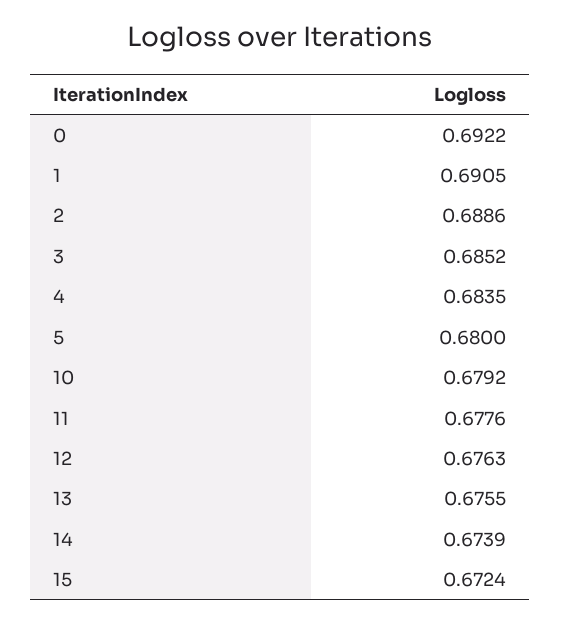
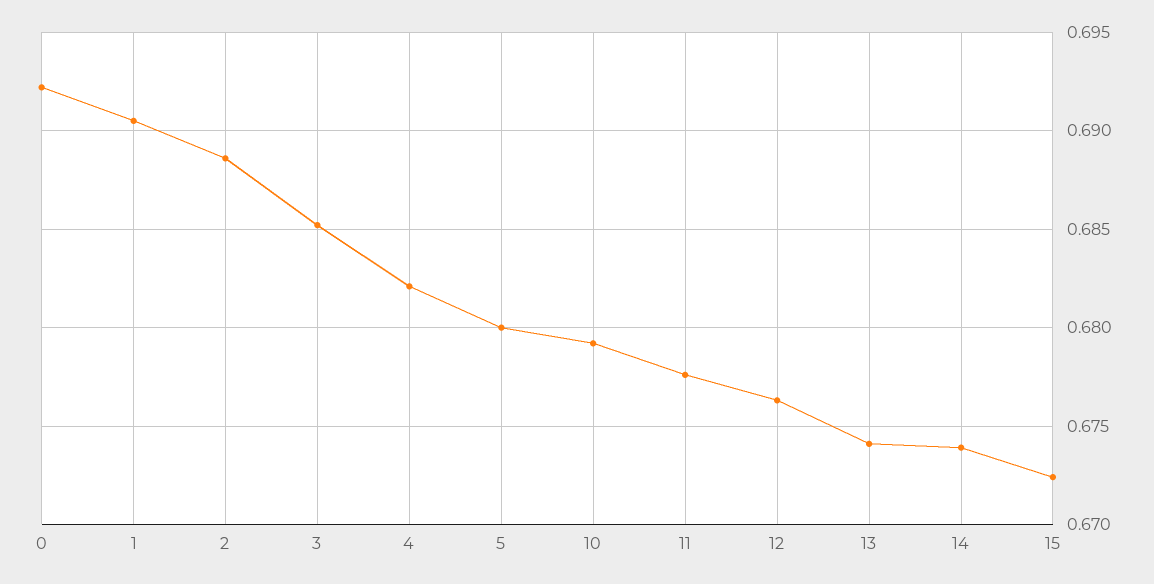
  {
    "0": 0.6922,
    "1": 0.6905,
    "2": 0.6886,
    "3": 0.6852,
-   "4": 0.6835,
+   "4": 0.682,
    "5": 0.68,
    "10": 0.6792,
    "11": 0.6776,
    "12": 0.6763,
-   "13": 0.6755,
+   "13": 0.674,
    "14": 0.6739,
    "15": 0.6724
  }

